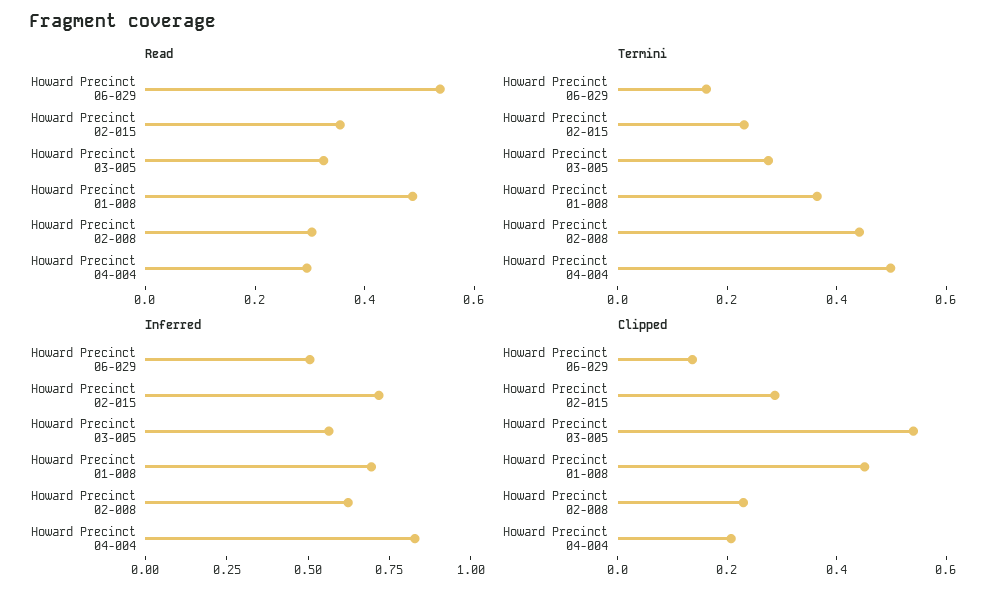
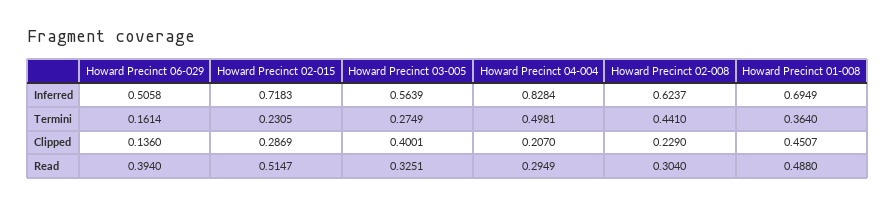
  {
    "Read": {
-     "Howard Precinct 06-029": 0.55,
+     "Howard Precinct 06-029": 0.394,
-     "Howard Precinct 02-015": 0.35,
+     "Howard Precinct 02-015": 0.5147,
      "Howard Precinct 03-005": 0.3251,
      "Howard Precinct 01-008": 0.488,
      "Howard Precinct 02-008": 0.304,
      "Howard Precinct 04-004": 0.2949
    },
    "Termini": {
      "Howard Precinct 06-029": 0.1614,
      "Howard Precinct 02-015": 0.2305,
      "Howard Precinct 03-005": 0.2749,
      "Howard Precinct 01-008": 0.364,
      "Howard Precinct 02-008": 0.441,
      "Howard Precinct 04-004": 0.4981
    },
    "Inferred": {
      "Howard Precinct 06-029": 0.5058,
      "Howard Precinct 02-015": 0.7183,
      "Howard Precinct 03-005": 0.5639,
      "Howard Precinct 01-008": 0.6949,
      "Howard Precinct 02-008": 0.6237,
      "Howard Precinct 04-004": 0.8284
    },
    "Clipped": {
      "Howard Precinct 06-029": 0.136,
      "Howard Precinct 02-015": 0.2869,
-     "Howard Precinct 03-005": 0.55,
+     "Howard Precinct 03-005": 0.4001,
      "Howard Precinct 01-008": 0.4507,
      "Howard Precinct 02-008": 0.229,
      "Howard Precinct 04-004": 0.207
    }
  }

